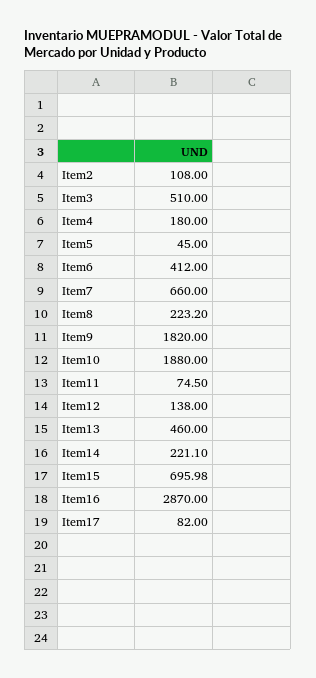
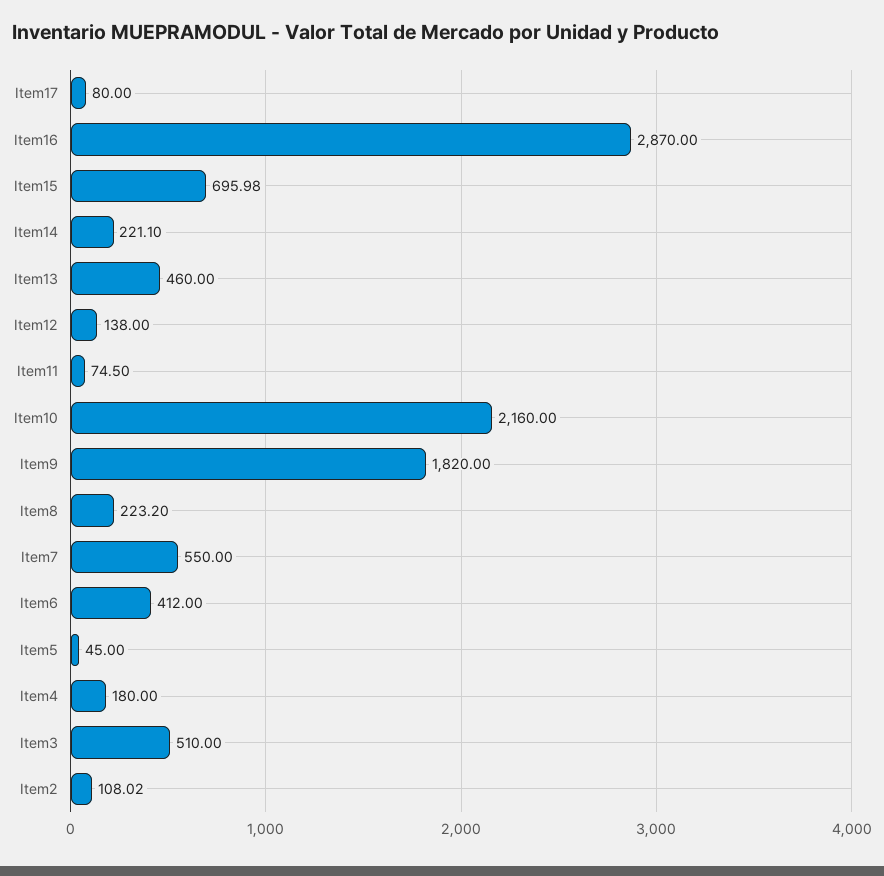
  {
-   "Item2": 108,
+   "Item2": 108.02,
    "Item3": 510,
    "Item4": 180,
    "Item5": 45,
    "Item6": 412,
-   "Item7": 660,
+   "Item7": 550,
    "Item8": 223.2,
    "Item9": 1820,
-   "Item10": 1880,
+   "Item10": 2160,
    "Item11": 74.5,
    "Item12": 138,
    "Item13": 460,
    "Item14": 221.1,
    "Item15": 695.98,
    "Item16": 2870,
-   "Item17": 82
+   "Item17": 80
  }

